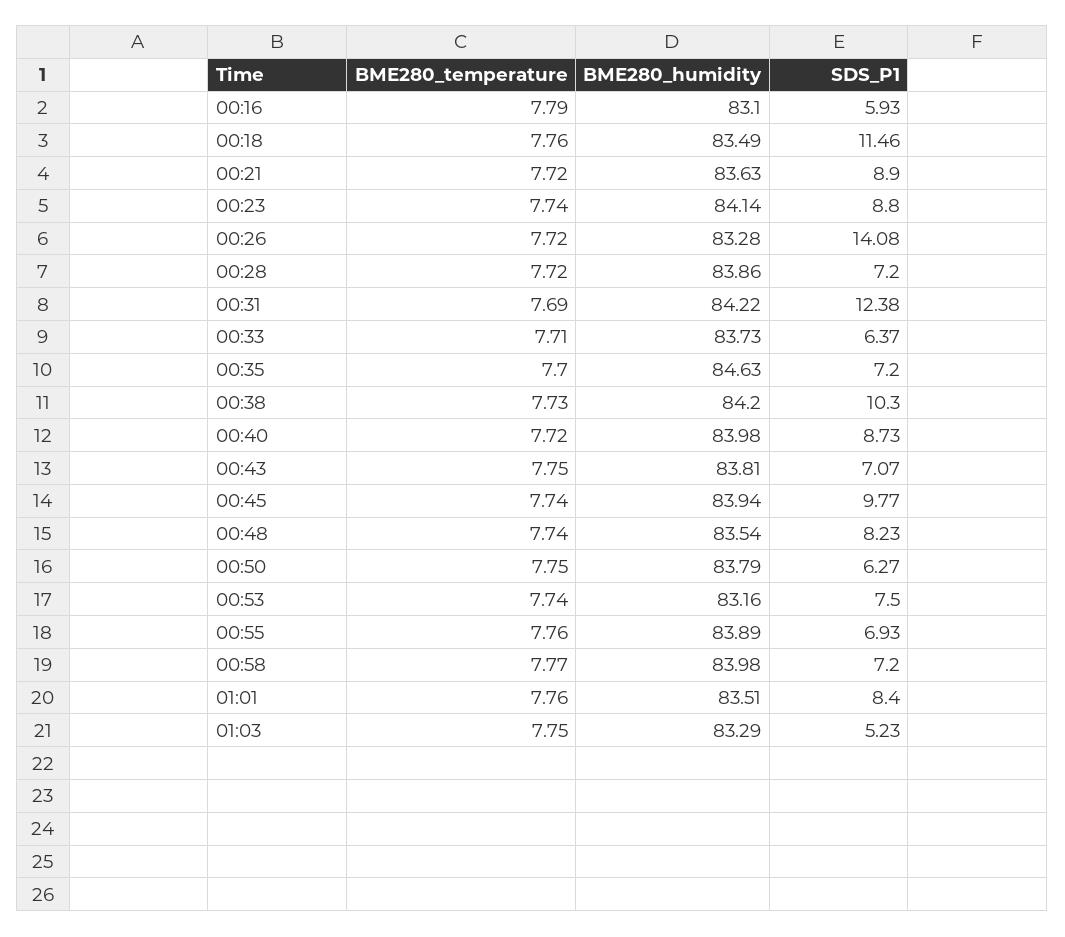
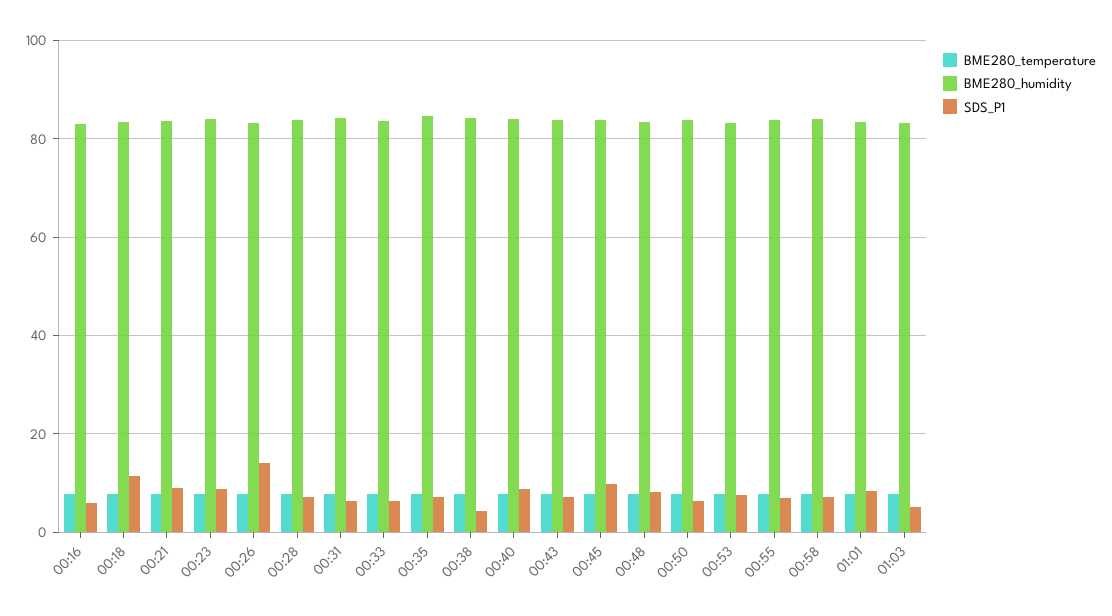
  {
    "BME280_temperature": {
      "00:16": 7.79,
      "00:18": 7.76,
      "00:21": 7.72,
      "00:23": 7.74,
      "00:26": 7.72,
      "00:28": 7.72,
      "00:31": 7.69,
      "00:33": 7.71,
      "00:35": 7.7,
      "00:38": 7.73,
      "00:40": 7.72,
      "00:43": 7.75,
      "00:45": 7.74,
      "00:48": 7.74,
      "00:50": 7.75,
      "00:53": 7.74,
      "00:55": 7.76,
      "00:58": 7.77,
      "01:01": 7.76,
      "01:03": 7.75
    },
    "BME280_humidity": {
      "00:16": 83.1,
      "00:18": 83.49,
      "00:21": 83.63,
      "00:23": 84.14,
      "00:26": 83.28,
      "00:28": 83.86,
      "00:31": 84.22,
      "00:33": 83.73,
      "00:35": 84.63,
      "00:38": 84.2,
      "00:40": 83.98,
      "00:43": 83.81,
      "00:45": 83.94,
      "00:48": 83.54,
      "00:50": 83.79,
      "00:53": 83.16,
      "00:55": 83.89,
      "00:58": 83.98,
      "01:01": 83.51,
      "01:03": 83.29
    },
    "SDS_P1": {
      "00:16": 5.93,
      "00:18": 11.46,
      "00:21": 8.9,
      "00:23": 8.8,
      "00:26": 14.08,
      "00:28": 7.2,
-     "00:31": 12.38,
+     "00:31": 6,
      "00:33": 6.37,
      "00:35": 7.2,
-     "00:38": 10.3,
+     "00:38": 4,
      "00:40": 8.73,
      "00:43": 7.07,
      "00:45": 9.77,
      "00:48": 8.23,
      "00:50": 6.27,
      "00:53": 7.5,
      "00:55": 6.93,
      "00:58": 7.2,
      "01:01": 8.4,
      "01:03": 5.23
    }
  }

